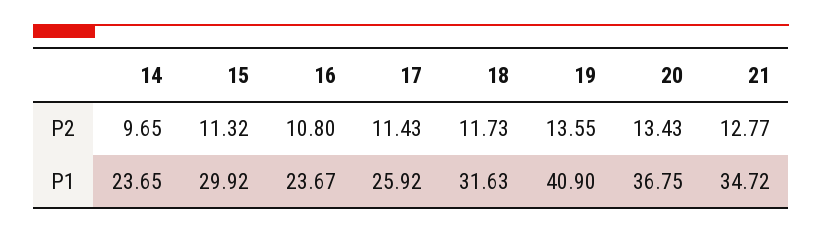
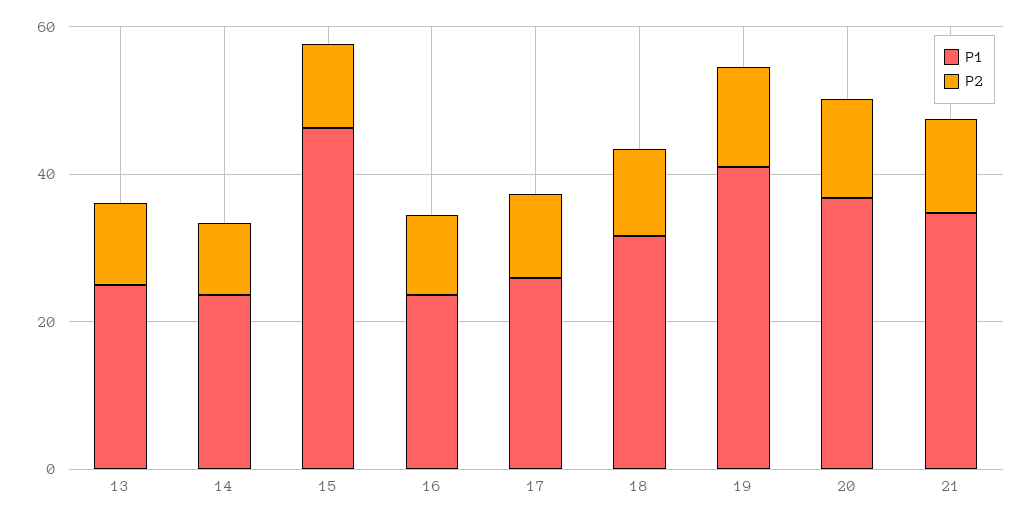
  {
    "P2": {
      "14": 9.65,
      "15": 11.32,
      "16": 10.8,
      "17": 11.43,
      "18": 11.73,
      "19": 13.55,
      "20": 13.43,
-     "21": 12.77
+     "21": 12.77,
+     "13": 10
    },
    "P1": {
      "14": 23.65,
-     "15": 29.92,
+     "15": 45,
      "16": 23.67,
      "17": 25.92,
      "18": 31.63,
      "19": 40.9,
      "20": 36.75,
-     "21": 34.72
+     "21": 34.72,
+     "13": 25
    }
  }

